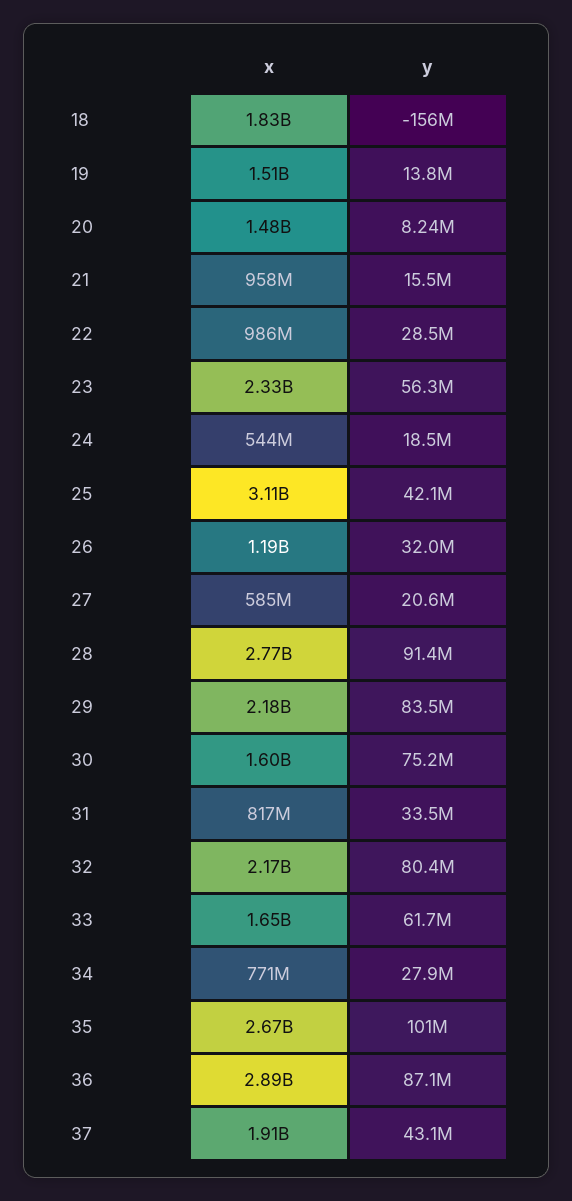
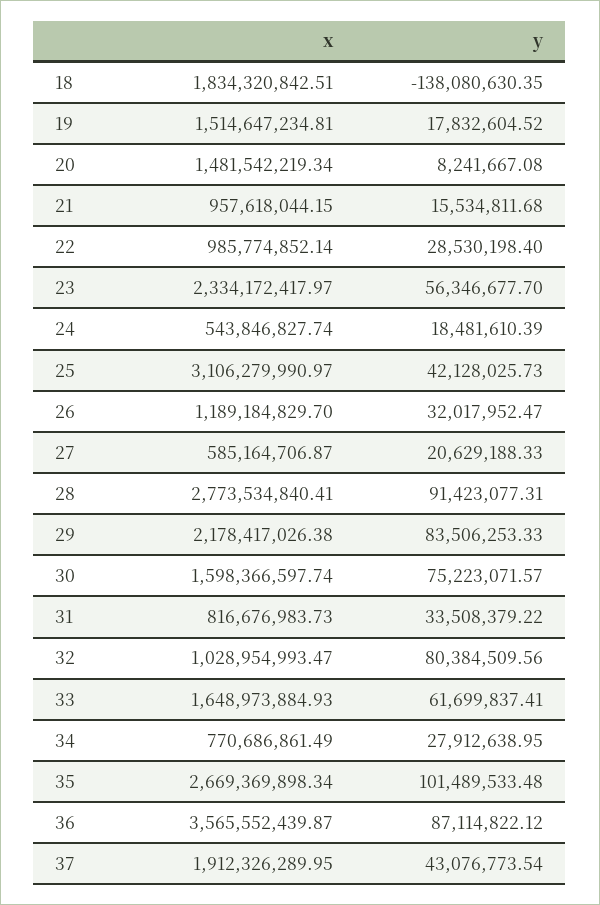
  {
    "x": {
      "18": 1834320842.51,
      "19": 1514647234.81,
      "20": 1481542219.34,
      "21": 957618044.15,
      "22": 985774852.14,
      "23": 2334172417.97,
      "24": 543846827.74,
      "25": 3106279990.97,
      "26": 1189184829.7,
      "27": 585164706.87,
      "28": 2773534840.41,
      "29": 2178417026.38,
      "30": 1598366597.74,
      "31": 816676983.73,
-     "32": 2170000000,
+     "32": 1028954993.47,
      "33": 1648973884.93,
      "34": 770686861.49,
      "35": 2669369898.34,
-     "36": 2890000000,
+     "36": 3565552439.87,
      "37": 1912326289.95
    },
    "y": {
-     "18": -156000000,
+     "18": -138080630.35,
-     "19": 13800000,
+     "19": 17832604.52,
      "20": 8241667.08,
      "21": 15534811.68,
      "22": 28530198.4,
      "23": 56346677.7,
      "24": 18481610.39,
      "25": 42128025.73,
      "26": 32017952.47,
      "27": 20629188.33,
      "28": 91423077.31,
      "29": 83506253.33,
      "30": 75223071.57,
      "31": 33508379.22,
      "32": 80384509.56,
      "33": 61699837.41,
      "34": 27912638.95,
      "35": 101489533.48,
      "36": 87114822.12,
      "37": 43076773.54
    }
  }

